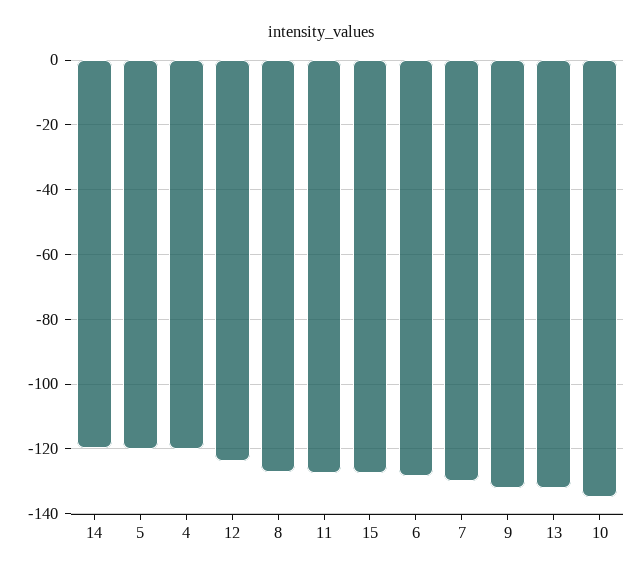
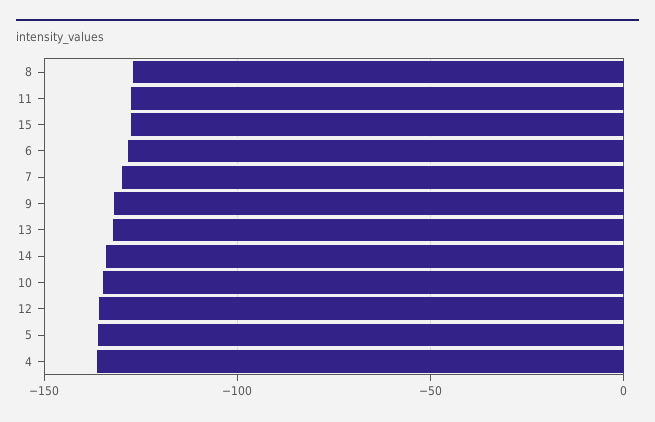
  {
-   "14": -120,
+   "14": -135,
-   "5": -120,
+   "5": -135,
-   "4": -120,
+   "4": -135,
-   "12": -124,
+   "12": -135,
    "8": -128,
    "11": -128,
    "15": -128,
    "6": -128,
    "7": -130,
    "9": -132,
    "13": -132,
    "10": -134
  }

